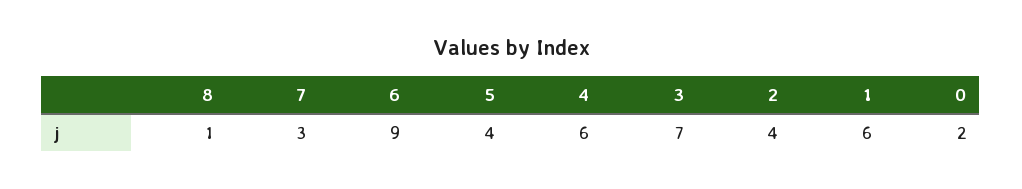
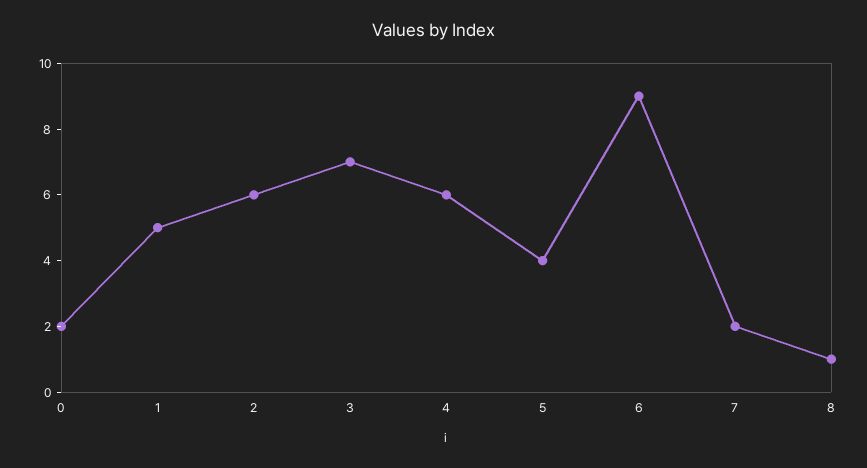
  {
    "8": 1,
-   "7": 3,
+   "7": 2,
    "6": 9,
    "5": 4,
    "4": 6,
    "3": 7,
-   "2": 4,
+   "2": 6,
-   "1": 6,
+   "1": 5,
    "0": 2
  }

